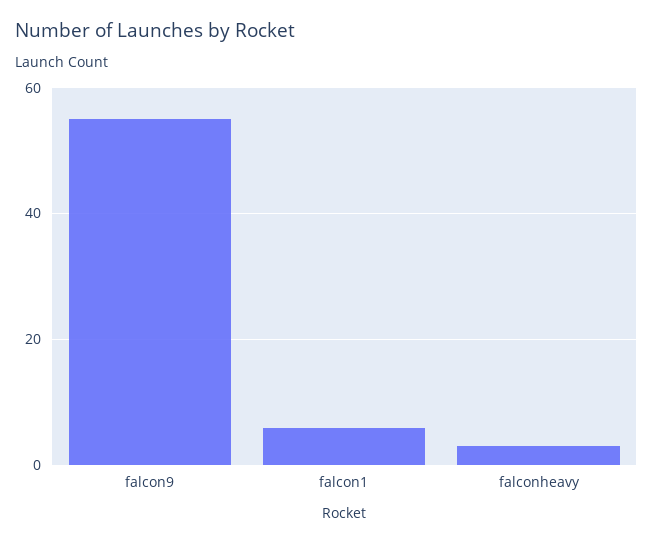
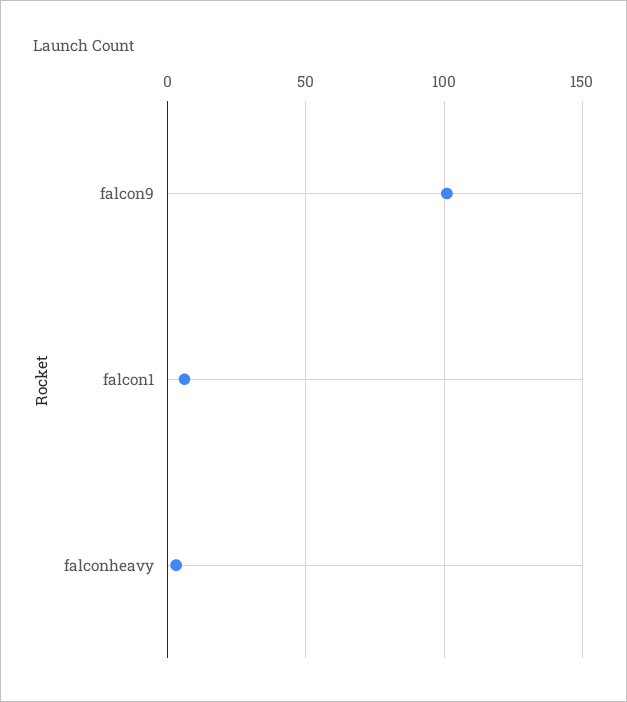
  {
-   "falcon9": 55,
+   "falcon9": 100,
    "falcon1": 5,
    "falconheavy": 5
  }

